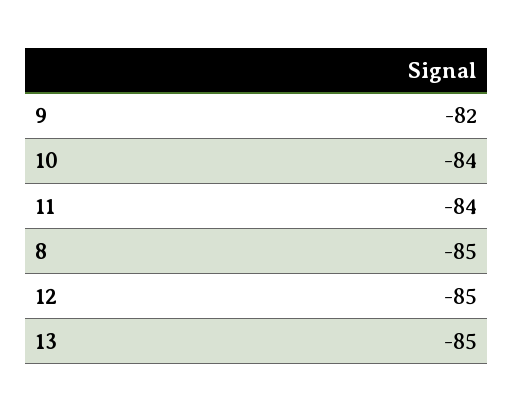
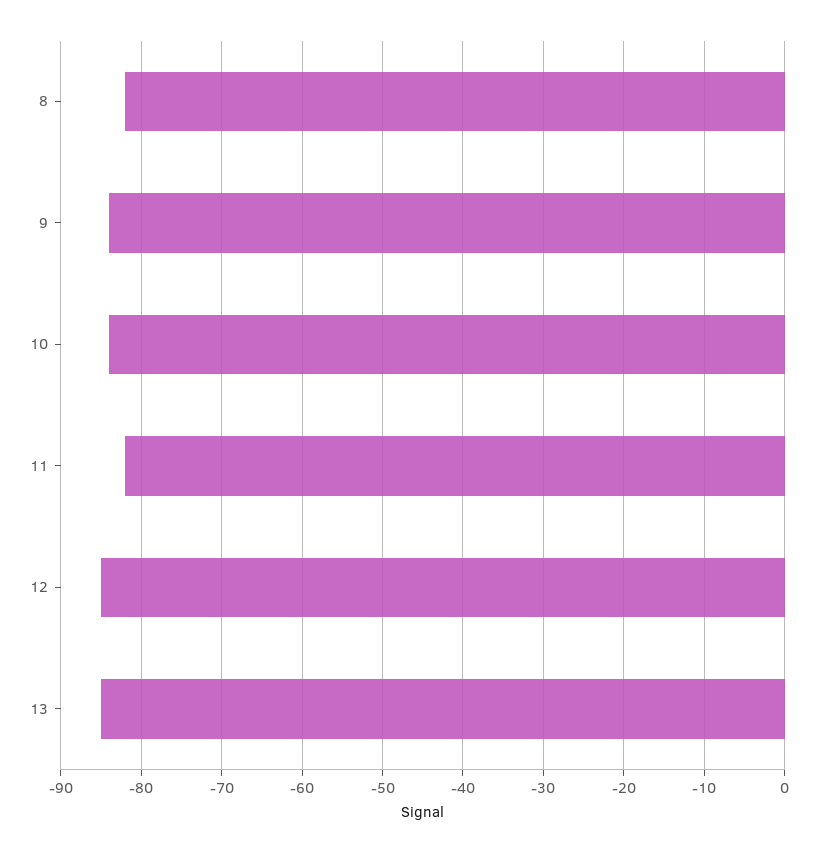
  {
-   "9": -82,
+   "9": -84,
    "10": -84,
-   "11": -84,
+   "11": -82,
-   "8": -85,
+   "8": -82,
    "12": -85,
    "13": -85
  }

